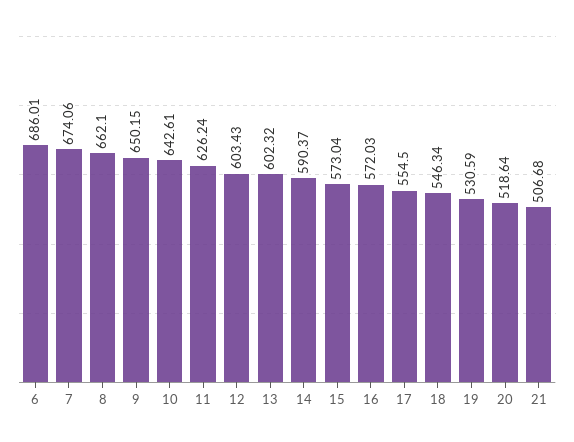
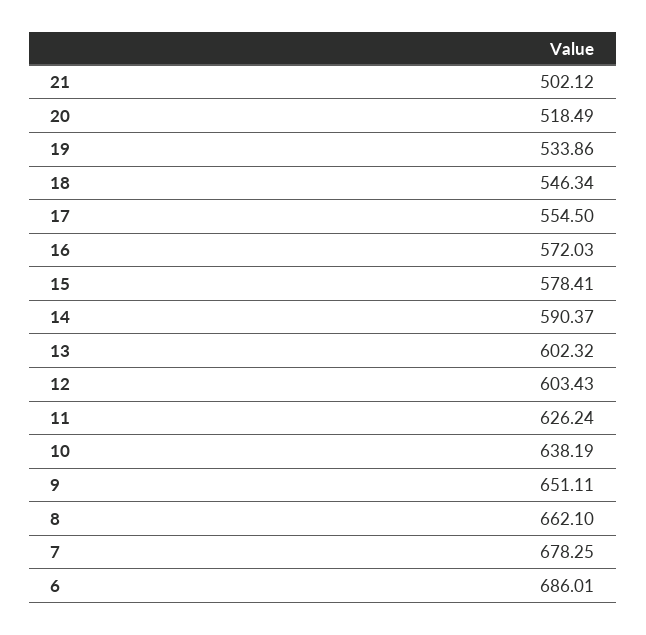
  {
    "6": 686.01,
-   "7": 674.06,
+   "7": 678.25,
    "8": 662.1,
-   "9": 650.15,
+   "9": 651.11,
-   "10": 642.61,
+   "10": 638.19,
    "11": 626.24,
    "12": 603.43,
    "13": 602.32,
    "14": 590.37,
-   "15": 573.04,
+   "15": 578.41,
    "16": 572.03,
    "17": 554.5,
    "18": 546.34,
-   "19": 530.59,
+   "19": 533.86,
-   "20": 518.64,
+   "20": 518.49,
-   "21": 506.68
+   "21": 502.12
  }

